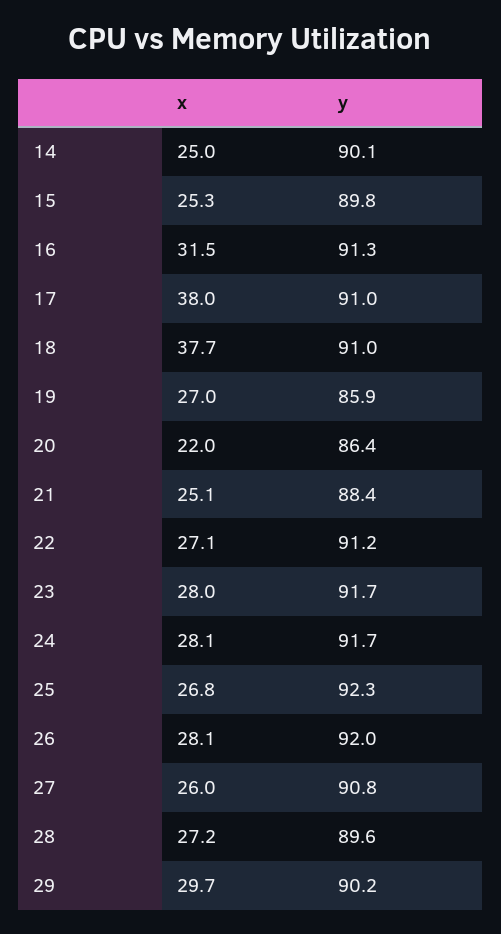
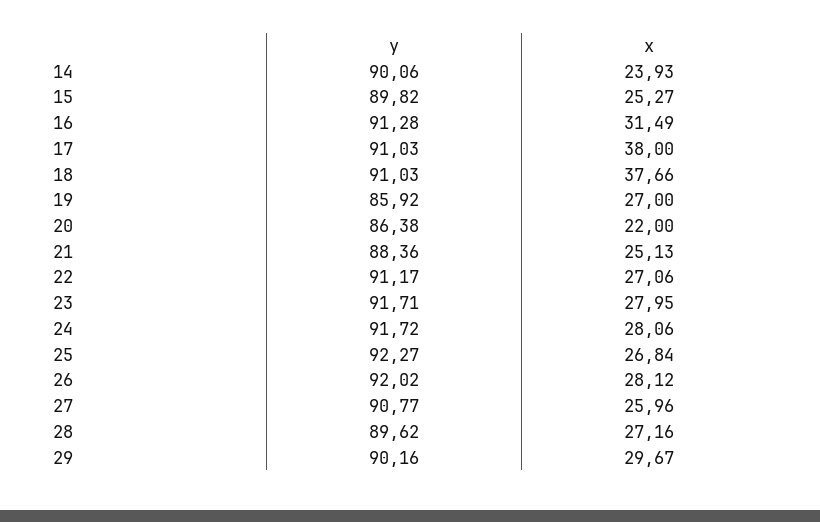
  {
    "x": {
-     "14": 25,
+     "14": 23.93,
      "15": 25.27,
      "16": 31.49,
      "17": 38,
      "18": 37.66,
      "19": 27,
      "20": 22,
      "21": 25.13,
      "22": 27.06,
      "23": 27.95,
      "24": 28.06,
      "25": 26.84,
      "26": 28.12,
      "27": 25.96,
      "28": 27.16,
      "29": 29.67
    },
    "y": {
      "14": 90.06,
      "15": 89.82,
      "16": 91.28,
      "17": 91.03,
      "18": 91.03,
      "19": 85.92,
      "20": 86.38,
      "21": 88.36,
      "22": 91.17,
      "23": 91.71,
      "24": 91.72,
      "25": 92.27,
      "26": 92.02,
      "27": 90.77,
      "28": 89.62,
      "29": 90.16
    }
  }

